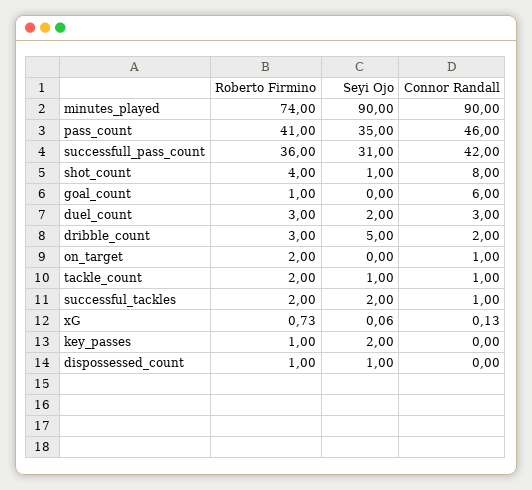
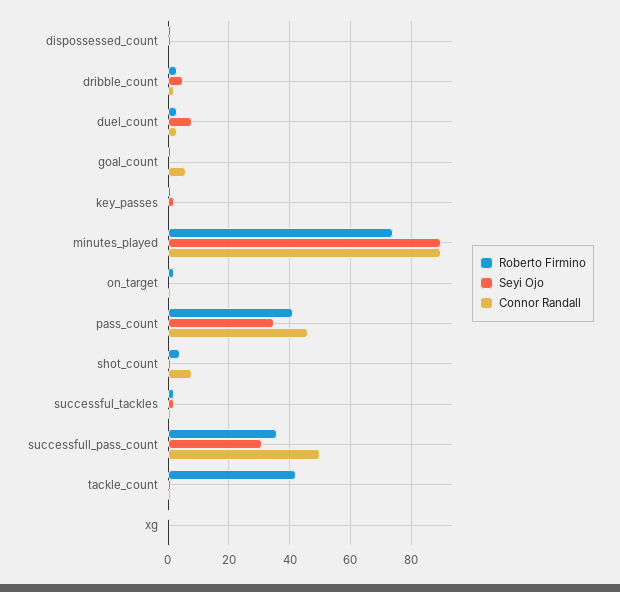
  {
    "Roberto Firmino": {
      "minutes_played": 74,
      "pass_count": 41,
      "successfull_pass_count": 36,
      "shot_count": 4,
      "goal_count": 1,
      "duel_count": 3,
      "dribble_count": 3,
      "on_target": 2,
-     "tackle_count": 2,
+     "tackle_count": 42,
      "successful_tackles": 2,
      "xG": 0.73,
      "key_passes": 1,
      "dispossessed_count": 1
    },
    "Seyi Ojo": {
      "minutes_played": 90,
      "pass_count": 35,
      "successfull_pass_count": 31,
      "shot_count": 1,
      "goal_count": 0,
-     "duel_count": 2,
+     "duel_count": 8,
      "dribble_count": 5,
      "on_target": 0,
      "tackle_count": 1,
      "successful_tackles": 2,
      "xG": 0.06,
      "key_passes": 2,
      "dispossessed_count": 1
    },
    "Connor Randall": {
      "minutes_played": 90,
      "pass_count": 46,
-     "successfull_pass_count": 42,
+     "successfull_pass_count": 50,
      "shot_count": 8,
      "goal_count": 6,
      "duel_count": 3,
      "dribble_count": 2,
      "on_target": 1,
      "tackle_count": 1,
      "successful_tackles": 1,
      "xG": 0.13,
      "key_passes": 0,
      "dispossessed_count": 0
    }
  }

